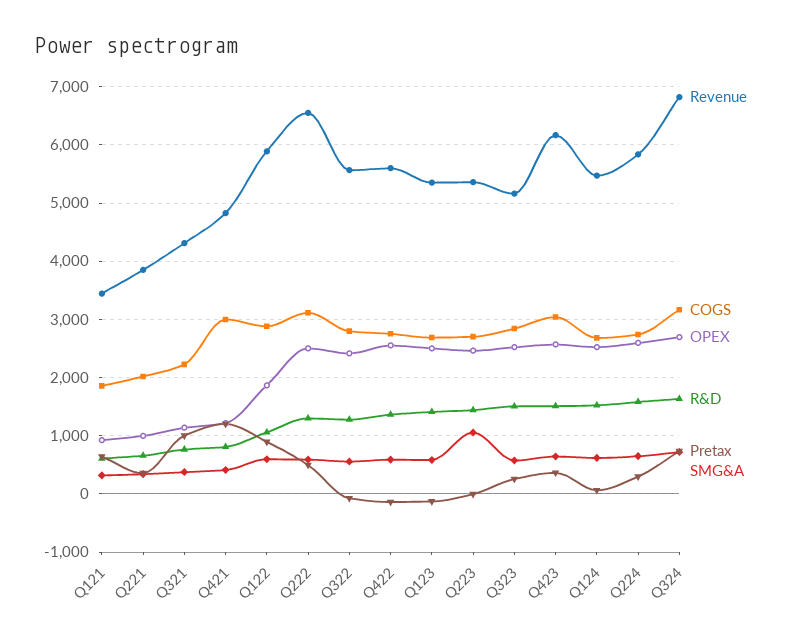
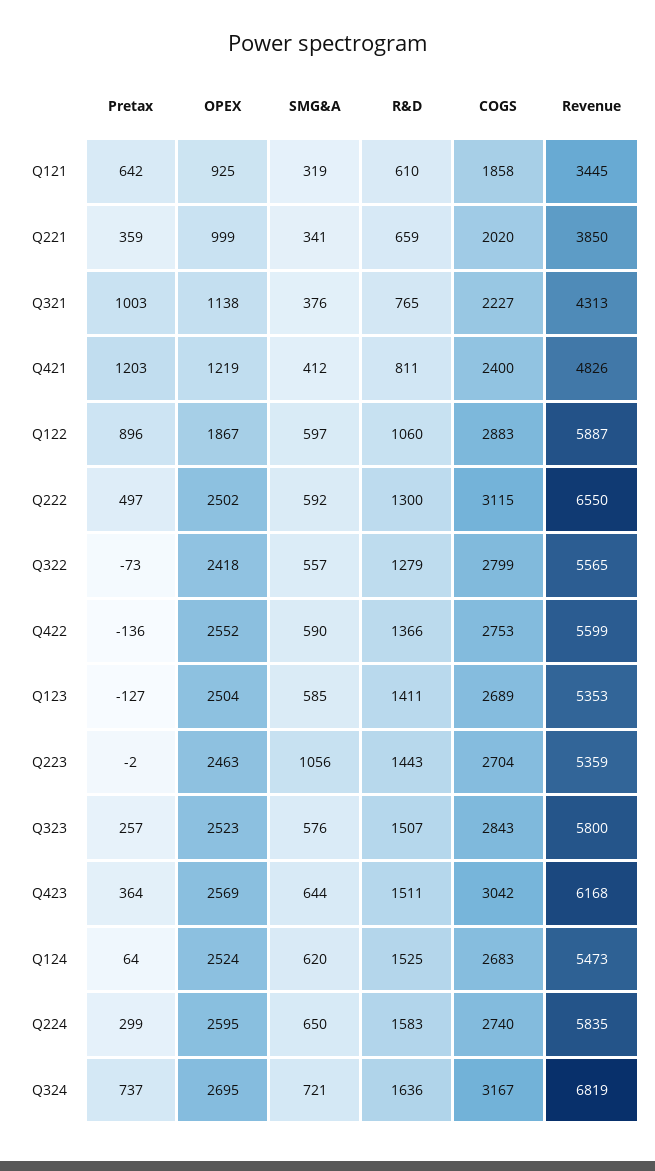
  {
    "Revenue": {
      "Q121": 3445,
      "Q221": 3850,
      "Q321": 4313,
      "Q421": 4826,
      "Q122": 5887,
      "Q222": 6550,
      "Q322": 5565,
      "Q422": 5599,
      "Q123": 5353,
      "Q223": 5359,
-     "Q323": 5200,
+     "Q323": 5800,
      "Q423": 6168,
      "Q124": 5473,
      "Q224": 5835,
      "Q324": 6819
    },
    "COGS": {
      "Q121": 1858,
      "Q221": 2020,
      "Q321": 2227,
-     "Q421": 3000,
+     "Q421": 2400,
      "Q122": 2883,
      "Q222": 3115,
      "Q322": 2799,
      "Q422": 2753,
      "Q123": 2689,
      "Q223": 2704,
      "Q323": 2843,
      "Q423": 3042,
      "Q124": 2683,
      "Q224": 2740,
      "Q324": 3167
    },
    "OPEX": {
      "Q121": 925,
      "Q221": 999,
      "Q321": 1138,
      "Q421": 1219,
      "Q122": 1867,
      "Q222": 2502,
      "Q322": 2418,
      "Q422": 2552,
      "Q123": 2504,
      "Q223": 2463,
      "Q323": 2523,
      "Q423": 2569,
      "Q124": 2524,
      "Q224": 2595,
      "Q324": 2695
    },
    "R&D": {
      "Q121": 610,
      "Q221": 659,
      "Q321": 765,
      "Q421": 811,
      "Q122": 1060,
      "Q222": 1300,
      "Q322": 1279,
      "Q422": 1366,
      "Q123": 1411,
      "Q223": 1443,
      "Q323": 1507,
      "Q423": 1511,
      "Q124": 1525,
      "Q224": 1583,
      "Q324": 1636
    },
    "Pretax": {
      "Q121": 642,
      "Q221": 359,
      "Q321": 1003,
      "Q421": 1203,
      "Q122": 896,
      "Q222": 497,
      "Q322": -73,
      "Q422": -136,
      "Q123": -127,
      "Q223": -2,
      "Q323": 257,
      "Q423": 364,
      "Q124": 64,
      "Q224": 299,
      "Q324": 737
    },
    "SMG&A": {
      "Q121": 319,
      "Q221": 341,
      "Q321": 376,
      "Q421": 412,
      "Q122": 597,
      "Q222": 592,
      "Q322": 557,
      "Q422": 590,
      "Q123": 585,
      "Q223": 1056,
      "Q323": 576,
      "Q423": 644,
      "Q124": 620,
      "Q224": 650,
      "Q324": 721
    }
  }

